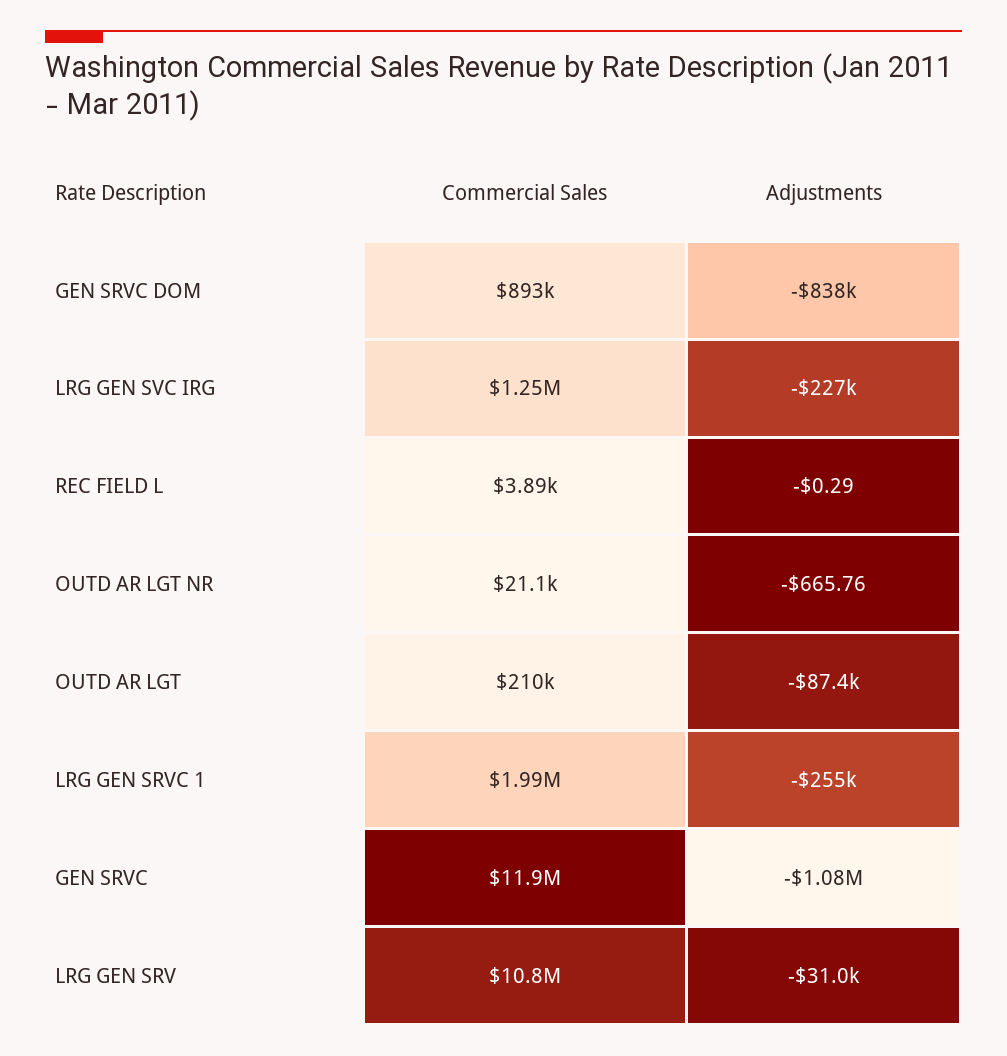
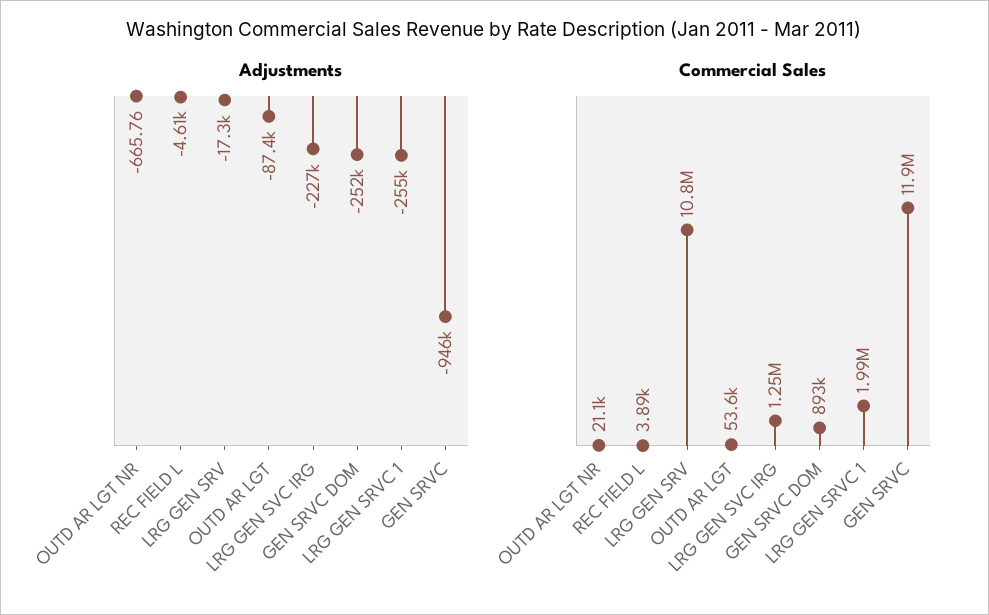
  {
    "Commercial Sales": {
      "GEN SRVC DOM": 893000,
      "LRG GEN SVC IRG": 1250000,
      "REC FIELD L": 3890,
      "OUTD AR LGT NR": 21100,
-     "OUTD AR LGT": 210000,
+     "OUTD AR LGT": 53600,
      "LRG GEN SRVC 1": 1990000,
      "GEN SRVC": 11900000,
      "LRG GEN SRV": 10800000
    },
    "Adjustments": {
-     "GEN SRVC DOM": -838000,
+     "GEN SRVC DOM": -252000,
      "LRG GEN SVC IRG": -227000,
-     "REC FIELD L": -0.29,
+     "REC FIELD L": -4610,
      "OUTD AR LGT NR": -665.76,
      "OUTD AR LGT": -87400,
      "LRG GEN SRVC 1": -255000,
-     "GEN SRVC": -1080000,
+     "GEN SRVC": -946000,
-     "LRG GEN SRV": -31000
+     "LRG GEN SRV": -17300
    }
  }

